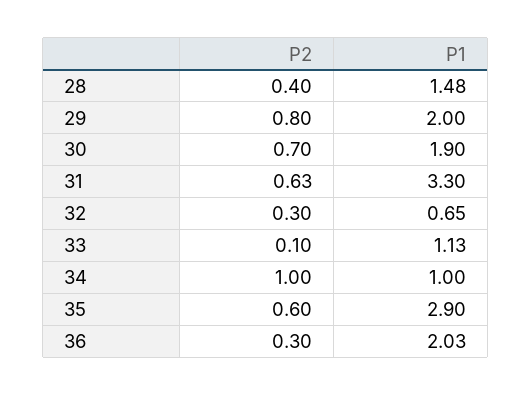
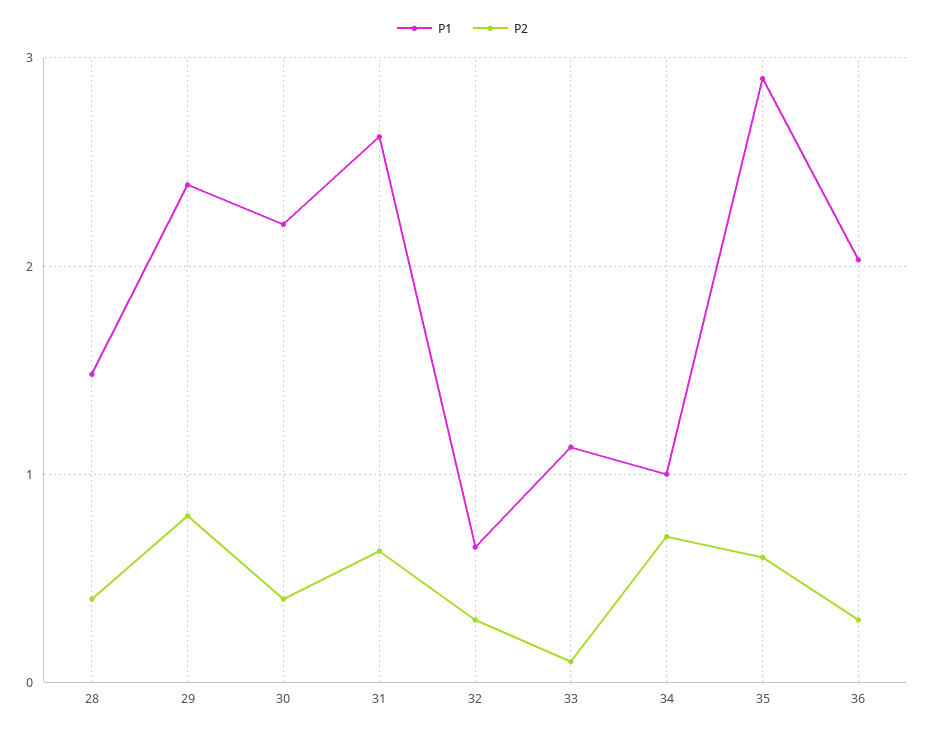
  {
    "P2": {
      "28": 0.4,
      "29": 0.8,
-     "30": 0.7,
+     "30": 0.4,
      "31": 0.63,
      "32": 0.3,
      "33": 0.1,
-     "34": 1,
+     "34": 0.7,
      "35": 0.6,
      "36": 0.3
    },
    "P1": {
      "28": 1.48,
-     "29": 2,
+     "29": 2.4,
-     "30": 1.9,
+     "30": 2.2,
-     "31": 3.3,
+     "31": 2.6,
      "32": 0.65,
      "33": 1.13,
      "34": 1,
      "35": 2.9,
      "36": 2.03
    }
  }

